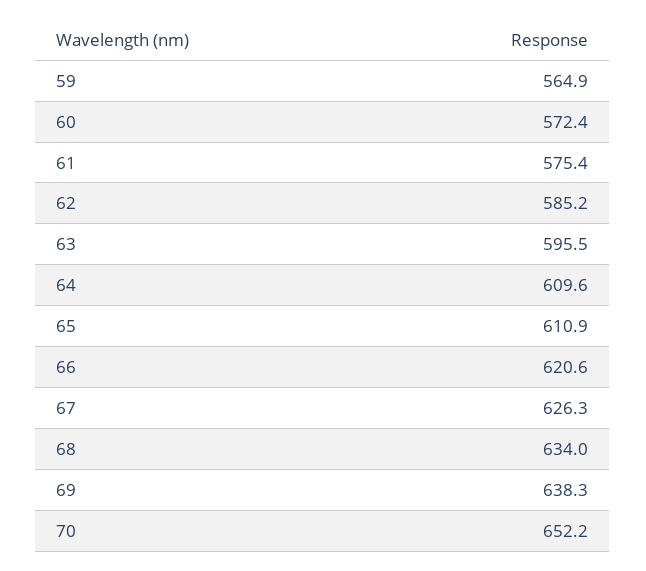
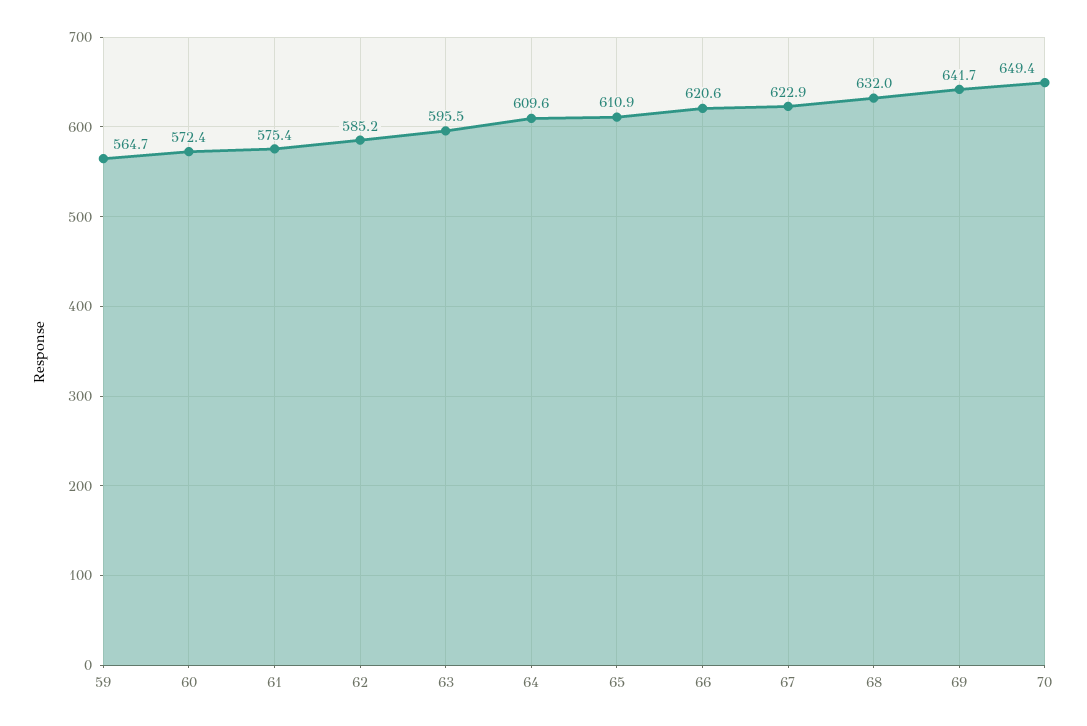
  {
-   "59": 564.9,
+   "59": 564.7,
    "60": 572.4,
    "61": 575.4,
    "62": 585.2,
    "63": 595.5,
    "64": 609.6,
    "65": 610.9,
    "66": 620.6,
-   "67": 626.3,
+   "67": 622.9,
-   "68": 634,
+   "68": 632,
-   "69": 638.3,
+   "69": 641.7,
-   "70": 652.2
+   "70": 649.4
  }

